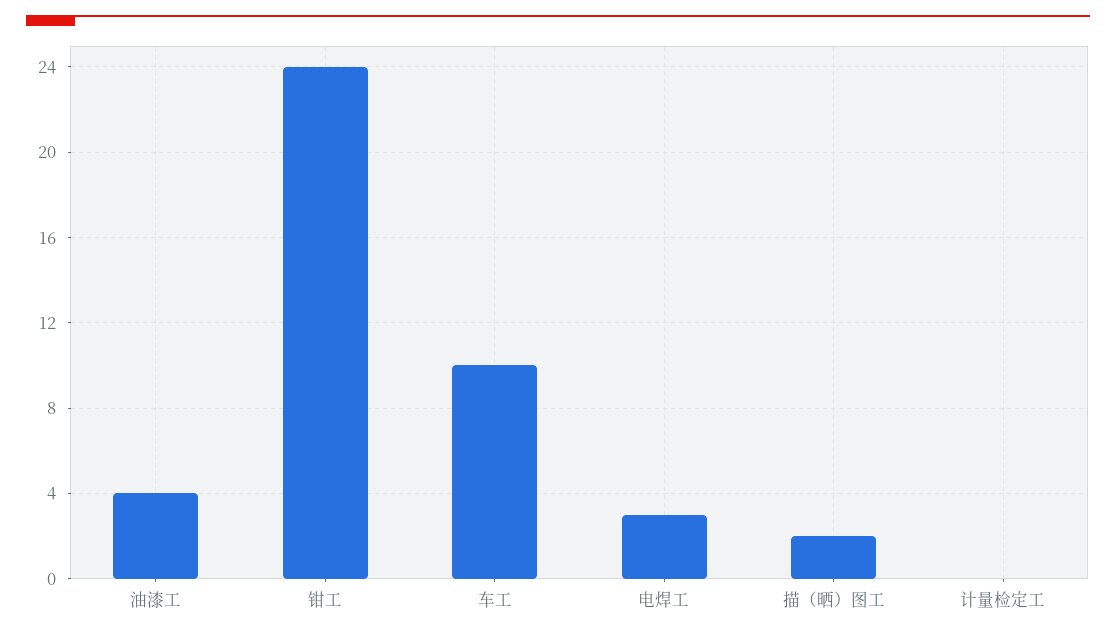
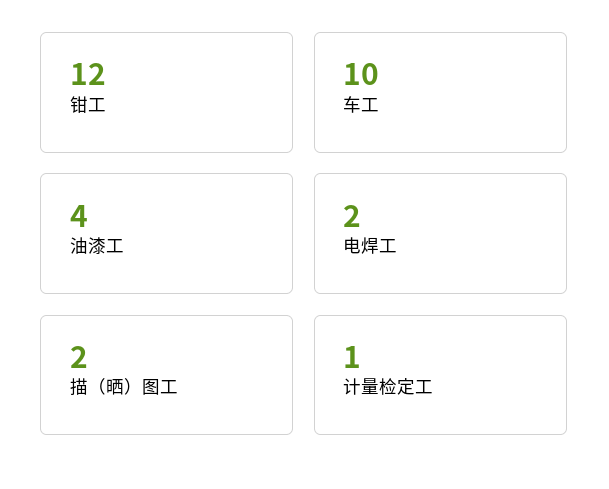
  {
    "油漆工": 4,
-   "钳工": 24,
+   "钳工": 12,
    "车工": 10,
-   "电焊工": 3,
+   "电焊工": 2,
    "描（晒）图工": 2,
-   "计量检定工": 0
+   "计量检定工": 1
  }

